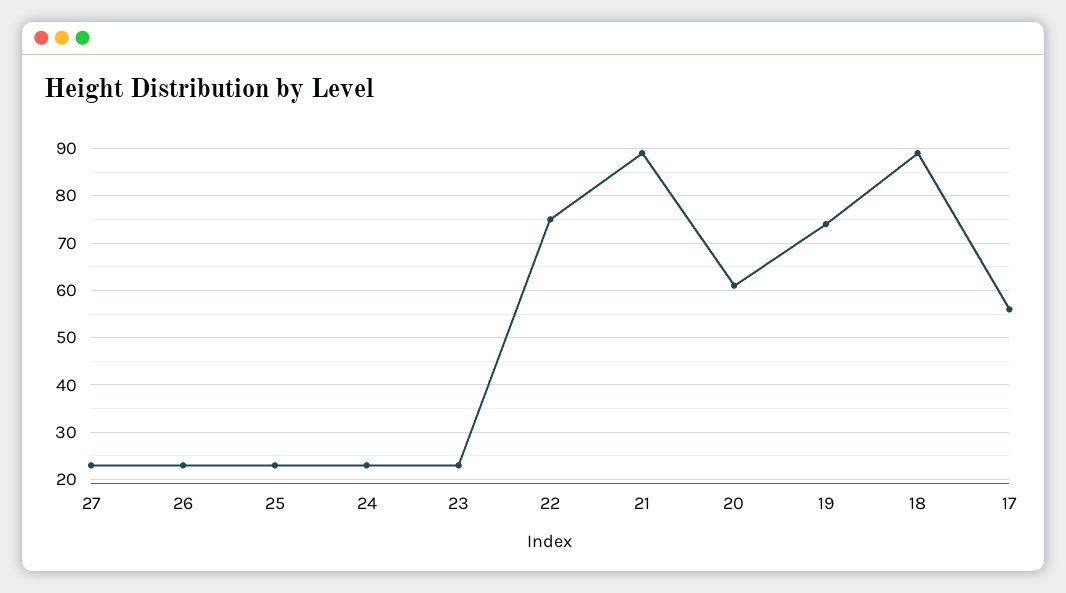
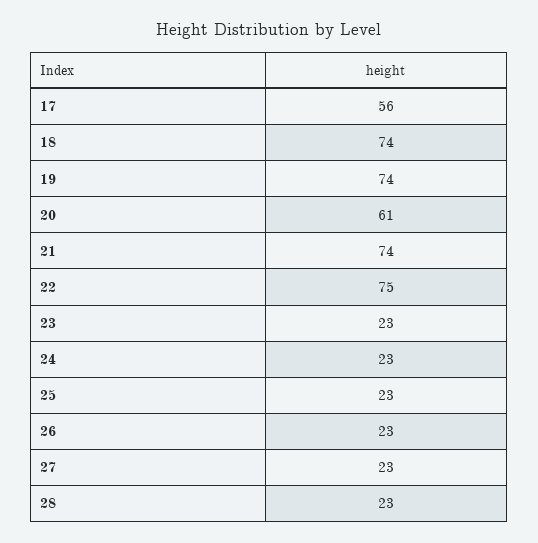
  {
    "27": 23,
    "26": 23,
    "25": 23,
    "24": 23,
    "23": 23,
    "22": 75,
-   "21": 90,
+   "21": 74,
    "20": 61,
    "19": 74,
-   "18": 90,
+   "18": 74,
-   "17": 56
+   "17": 56,
+   "28": 23
  }

